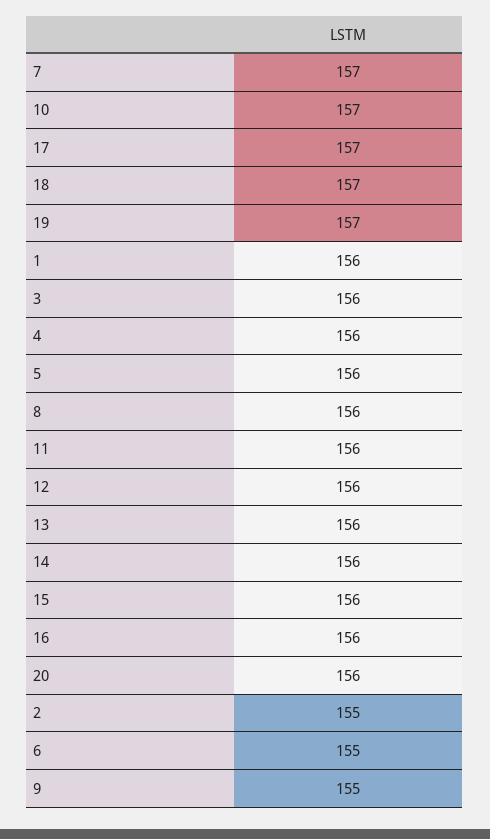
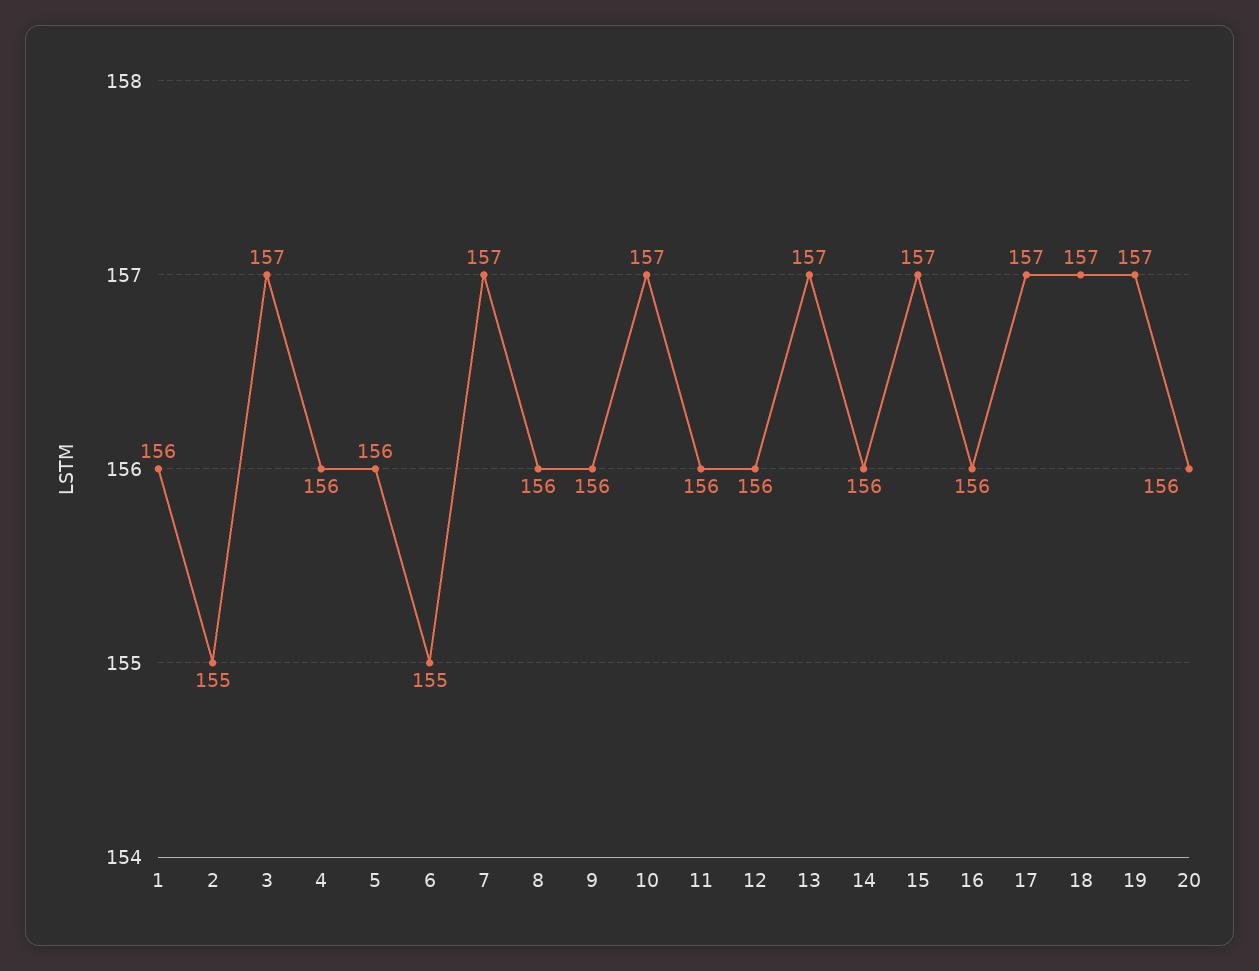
  {
    "7": 157,
    "10": 157,
    "17": 157,
    "18": 157,
    "19": 157,
    "1": 156,
-   "3": 156,
+   "3": 157,
    "4": 156,
    "5": 156,
    "8": 156,
    "11": 156,
    "12": 156,
-   "13": 156,
+   "13": 157,
    "14": 156,
-   "15": 156,
+   "15": 157,
    "16": 156,
    "20": 156,
    "2": 155,
    "6": 155,
-   "9": 155
+   "9": 156
  }

